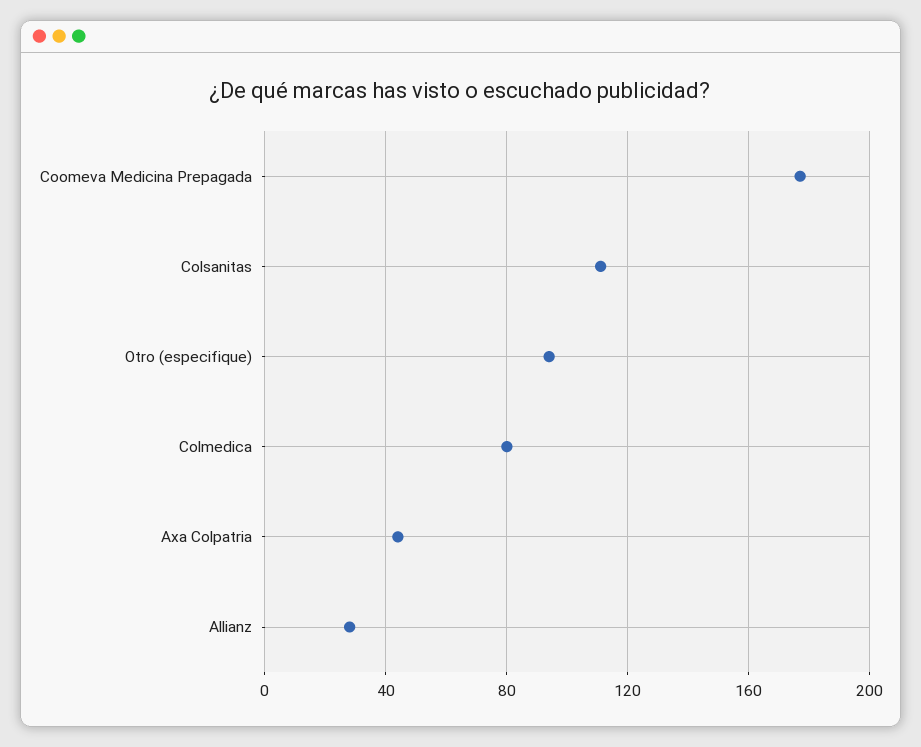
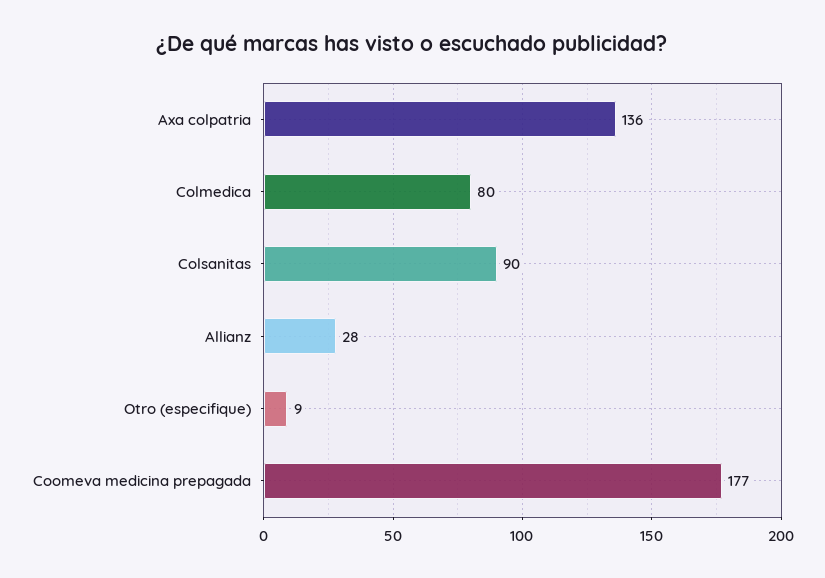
  {
    "Coomeva Medicina Prepagada": 177,
-   "Colsanitas": 110,
+   "Colsanitas": 90,
-   "Otro (especifique)": 95,
+   "Otro (especifique)": 9,
    "Colmedica": 80,
-   "Axa Colpatria": 45,
+   "Axa Colpatria": 136,
    "Allianz": 28
  }

